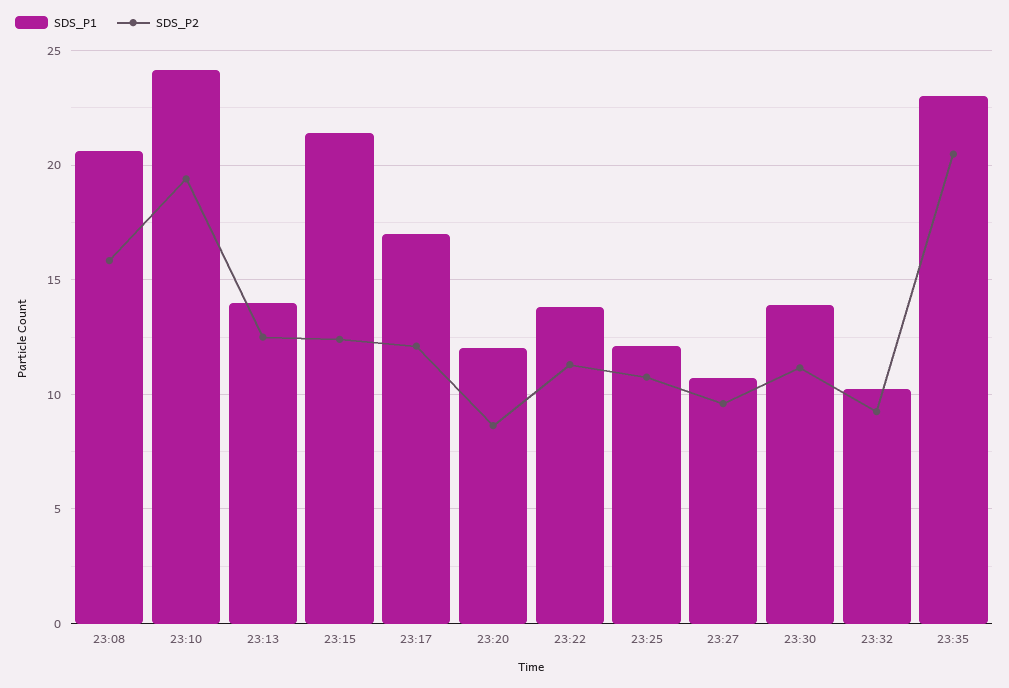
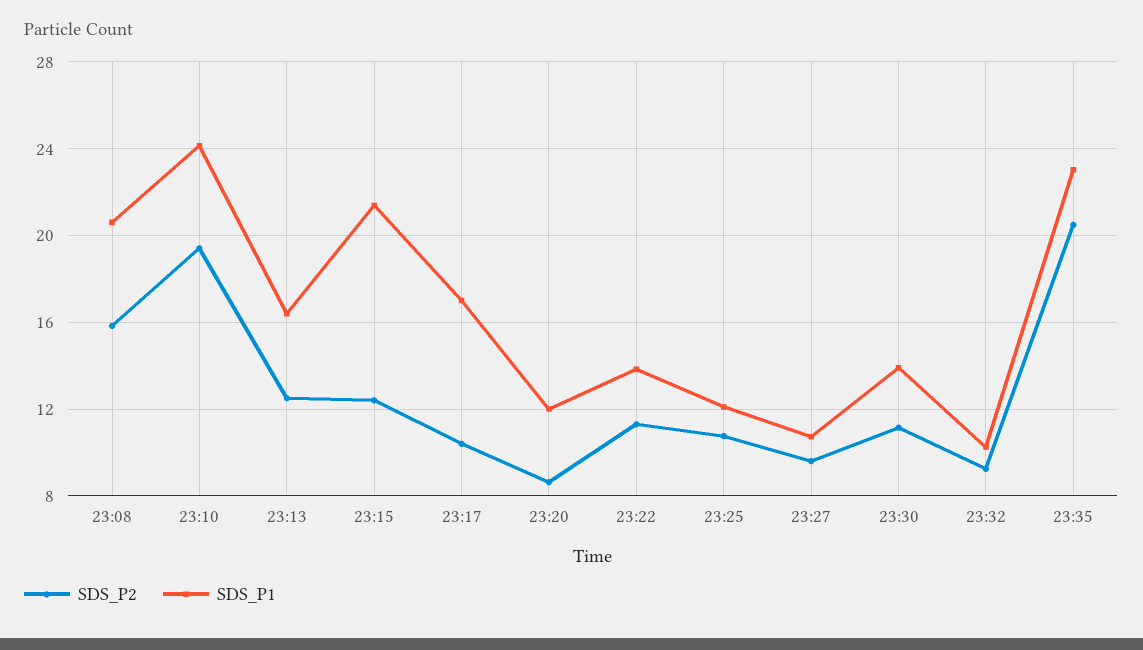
  {
    "SDS_P1": {
      "23:08": 20.5,
      "23:10": 24,
-     "23:13": 14,
+     "23:13": 16.5,
      "23:15": 21.5,
      "23:17": 17,
      "23:20": 12,
      "23:22": 14,
      "23:25": 12,
      "23:27": 10.5,
      "23:30": 14,
      "23:32": 10.5,
      "23:35": 23
    },
    "SDS_P2": {
      "23:08": 16,
      "23:10": 19.5,
      "23:13": 12.5,
      "23:15": 12.5,
-     "23:17": 12,
+     "23:17": 10.5,
      "23:20": 8.5,
      "23:22": 11.5,
      "23:25": 11,
      "23:27": 9.5,
      "23:30": 11,
      "23:32": 9.5,
      "23:35": 20.5
    }
  }

